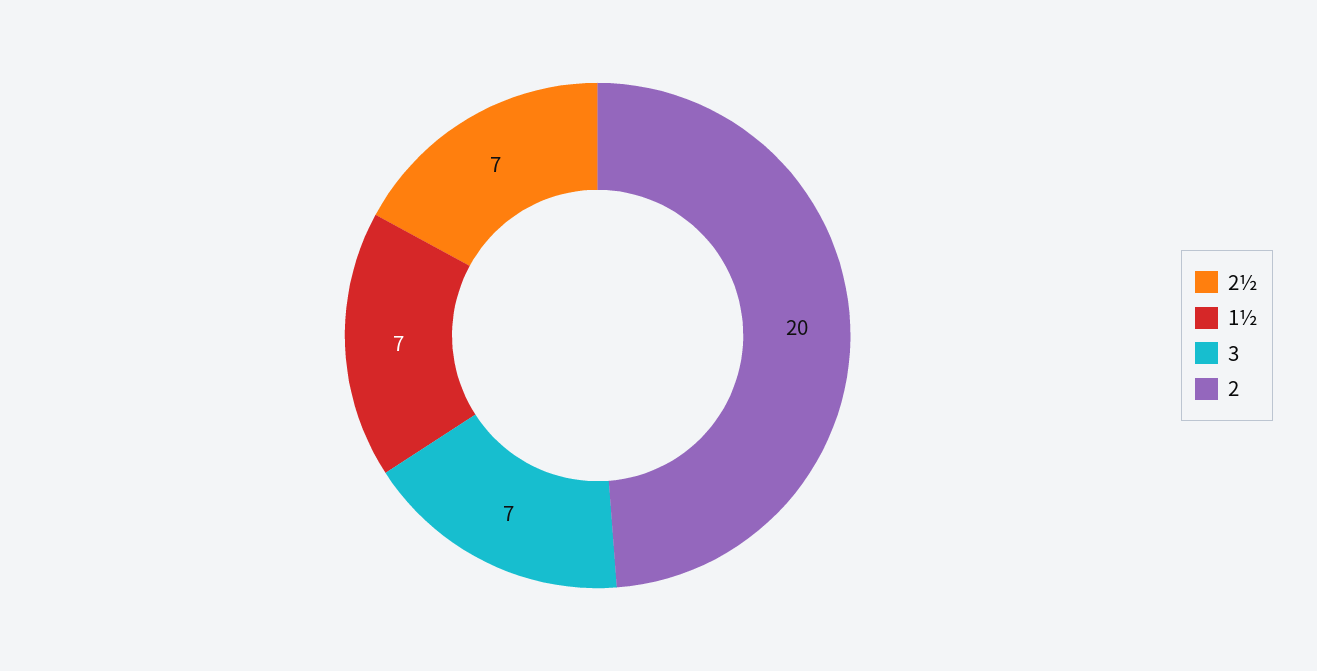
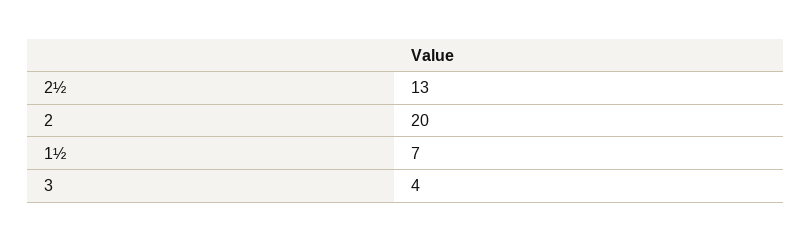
  {
-   "2½": 7,
+   "2½": 13,
    "1½": 7,
-   "3": 7,
+   "3": 4,
    "2": 20
  }

